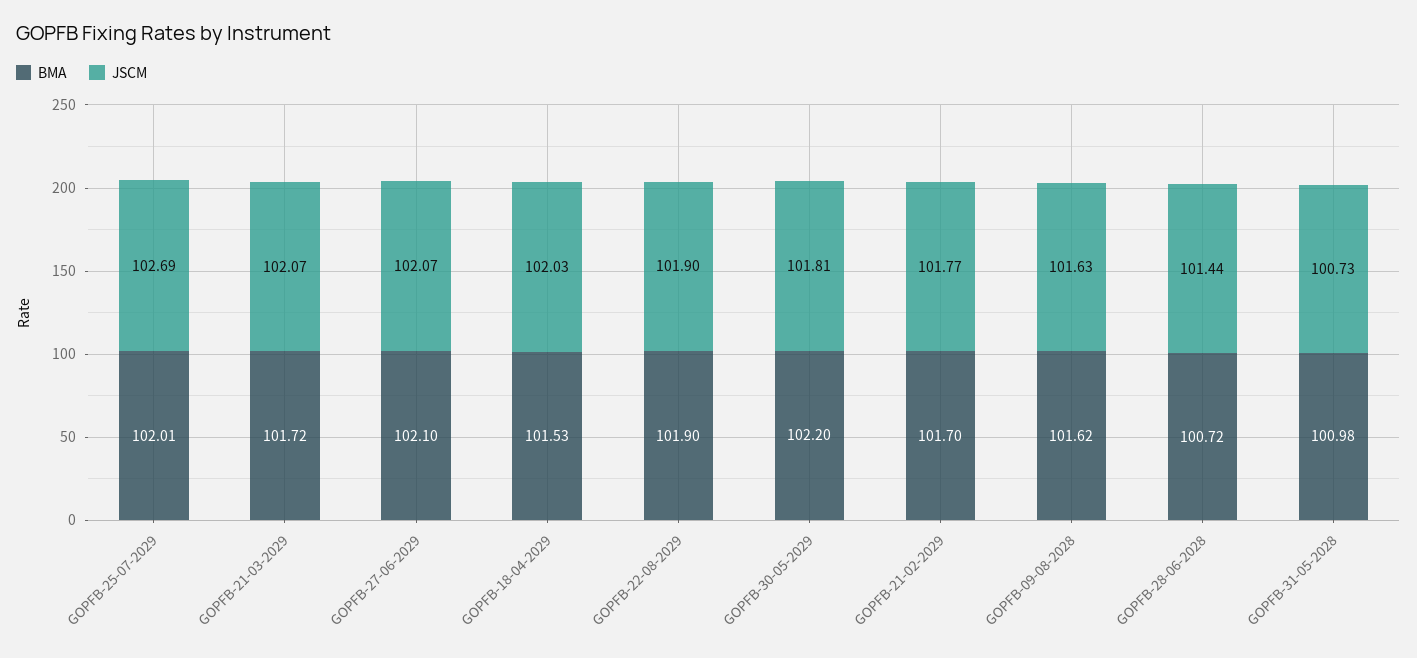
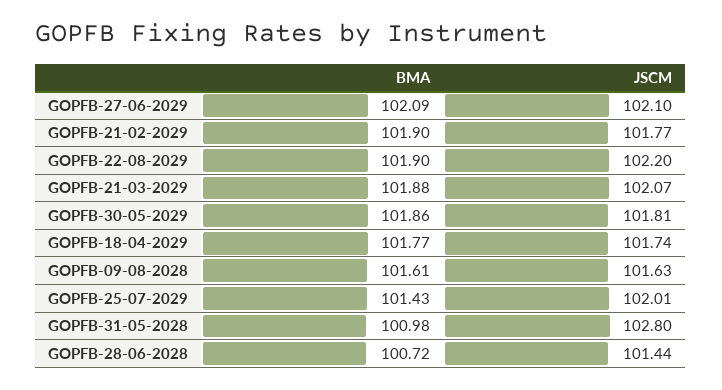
  {
    "BMA": {
-     "GOPFB-25-07-2029": 102.01,
+     "GOPFB-25-07-2029": 101.43,
-     "GOPFB-21-03-2029": 101.72,
+     "GOPFB-21-03-2029": 101.88,
-     "GOPFB-27-06-2029": 102.1,
+     "GOPFB-27-06-2029": 102.09,
-     "GOPFB-18-04-2029": 101.53,
+     "GOPFB-18-04-2029": 101.77,
      "GOPFB-22-08-2029": 101.9,
-     "GOPFB-30-05-2029": 102.2,
+     "GOPFB-30-05-2029": 101.86,
-     "GOPFB-21-02-2029": 101.7,
+     "GOPFB-21-02-2029": 101.9,
-     "GOPFB-09-08-2028": 101.62,
+     "GOPFB-09-08-2028": 101.61,
      "GOPFB-28-06-2028": 100.72,
      "GOPFB-31-05-2028": 100.98
    },
    "JSCM": {
-     "GOPFB-25-07-2029": 102.69,
+     "GOPFB-25-07-2029": 102.01,
      "GOPFB-21-03-2029": 102.07,
-     "GOPFB-27-06-2029": 102.07,
+     "GOPFB-27-06-2029": 102.1,
-     "GOPFB-18-04-2029": 102.03,
+     "GOPFB-18-04-2029": 101.74,
-     "GOPFB-22-08-2029": 101.9,
+     "GOPFB-22-08-2029": 102.2,
      "GOPFB-30-05-2029": 101.81,
      "GOPFB-21-02-2029": 101.77,
      "GOPFB-09-08-2028": 101.63,
      "GOPFB-28-06-2028": 101.44,
-     "GOPFB-31-05-2028": 100.73
+     "GOPFB-31-05-2028": 102.8
    }
  }

